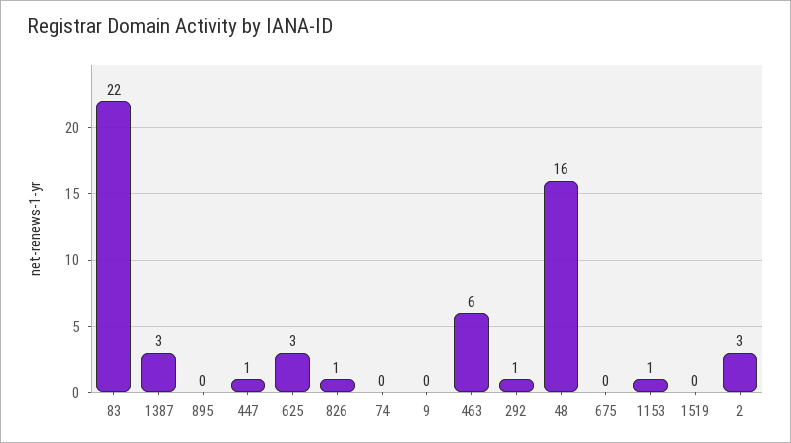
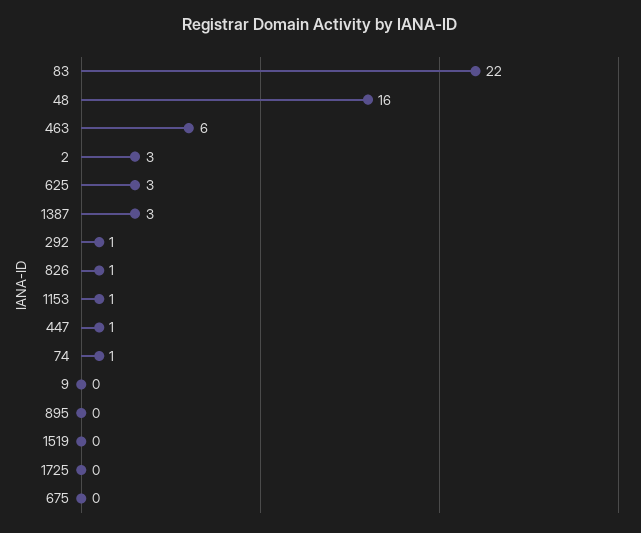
  {
    "83": 22,
    "1387": 3,
    "895": 0,
    "447": 1,
    "625": 3,
    "826": 1,
-   "74": 0,
+   "74": 1,
    "9": 0,
    "463": 6,
    "292": 1,
    "48": 16,
    "675": 0,
    "1153": 1,
    "1519": 0,
-   "2": 3
+   "2": 3,
+   "1725": 0
  }

